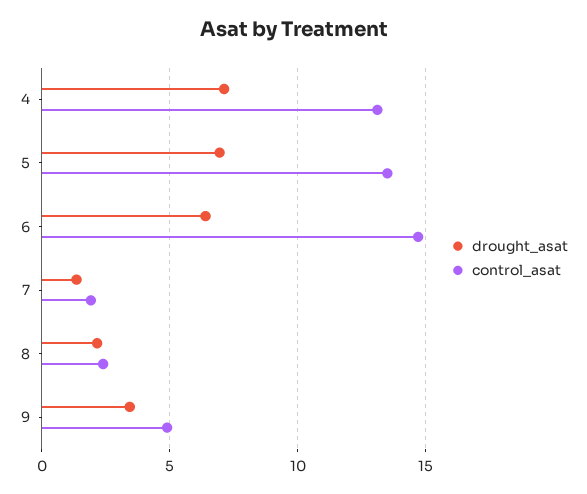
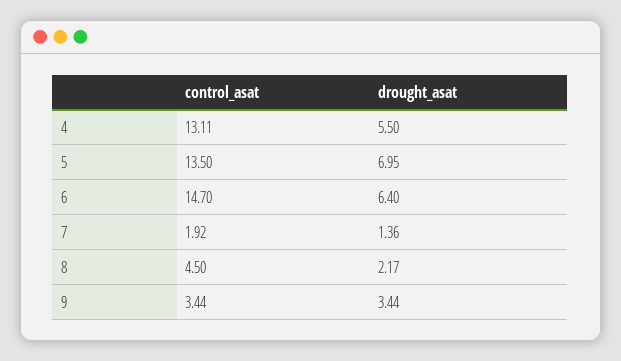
  {
    "drought_asat": {
-     "4": 7,
+     "4": 5.5,
      "5": 6.95,
      "6": 6.4,
      "7": 1.36,
      "8": 2.17,
      "9": 3.44
    },
    "control_asat": {
      "4": 13.11,
      "5": 13.5,
      "6": 14.7,
      "7": 1.92,
-     "8": 2.5,
+     "8": 4.5,
-     "9": 5
+     "9": 3.44
    }
  }

